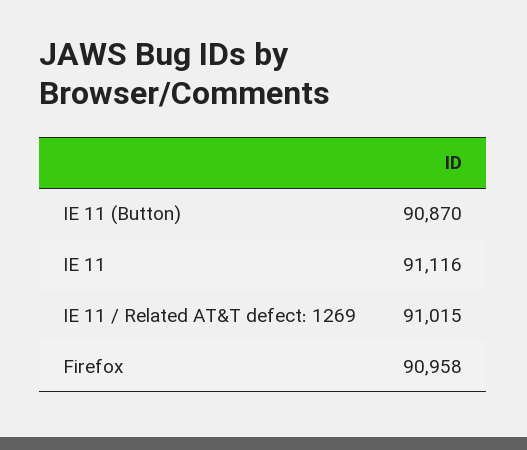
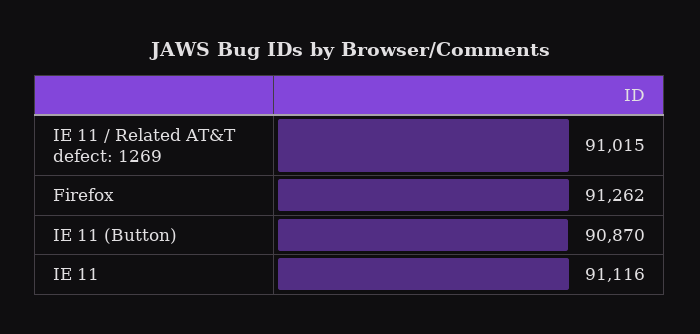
  {
    "IE 11 (Button)": 90870,
    "IE 11": 91116,
    "IE 11 / Related AT&T defect: 1269": 91015,
-   "Firefox": 90958
+   "Firefox": 91262
  }

